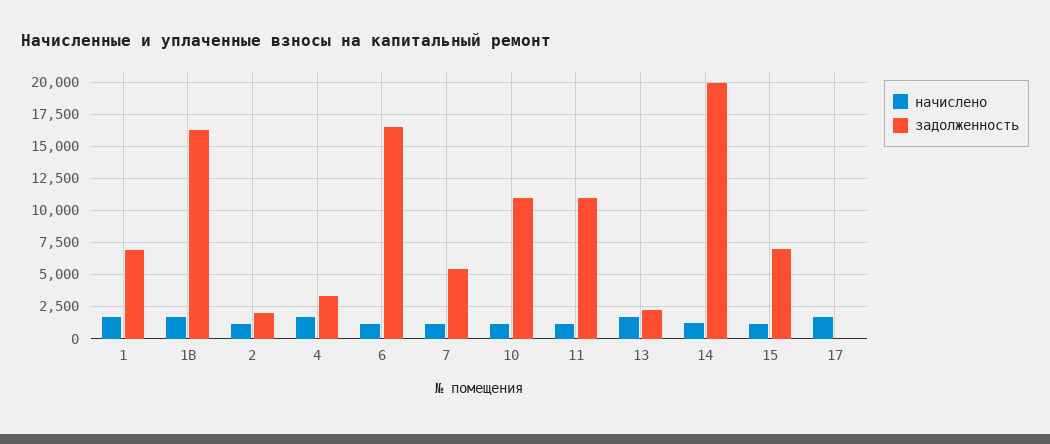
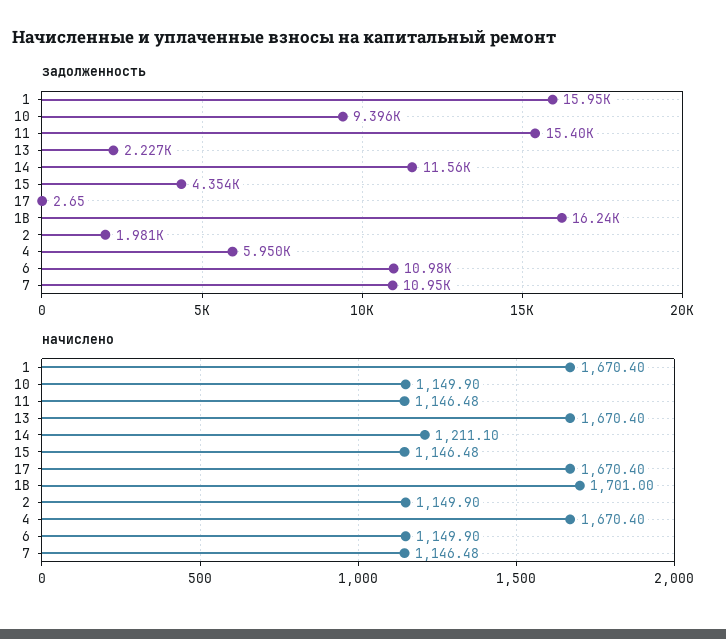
  {
    "начислено": {
      "1": 1670.4,
      "1В": 1701,
      "2": 1149.9,
      "4": 1670.4,
      "6": 1149.9,
      "7": 1146.48,
      "10": 1149.9,
      "11": 1146.48,
      "13": 1670.4,
      "14": 1211.1,
      "15": 1146.48,
      "17": 1670.4
    },
    "задолженность": {
-     "1": 7000,
+     "1": 15950,
      "1В": 16240,
      "2": 1981,
-     "4": 3500,
+     "4": 5950,
-     "6": 16500,
+     "6": 10980,
-     "7": 5500,
+     "7": 10950,
-     "10": 11000,
+     "10": 9396,
-     "11": 11000,
+     "11": 15400,
      "13": 2227,
-     "14": 20000,
+     "14": 11560,
-     "15": 7000,
+     "15": 4354,
      "17": 2.65
    }
  }

